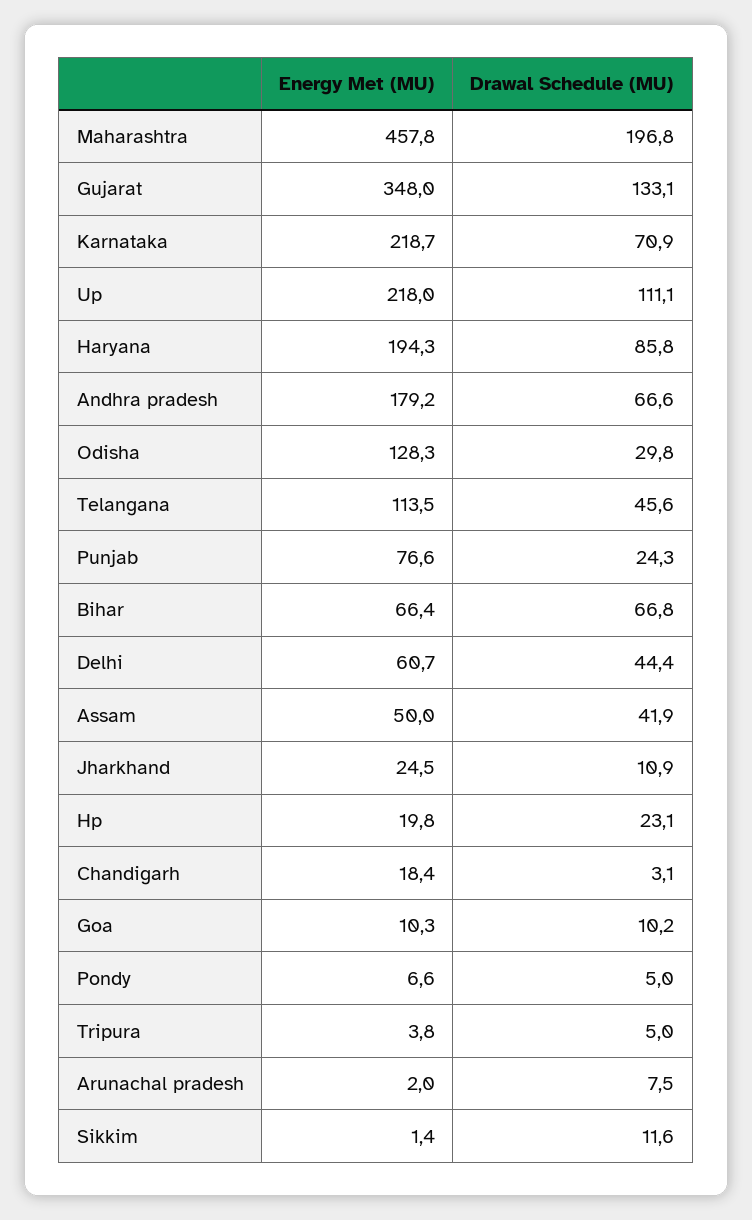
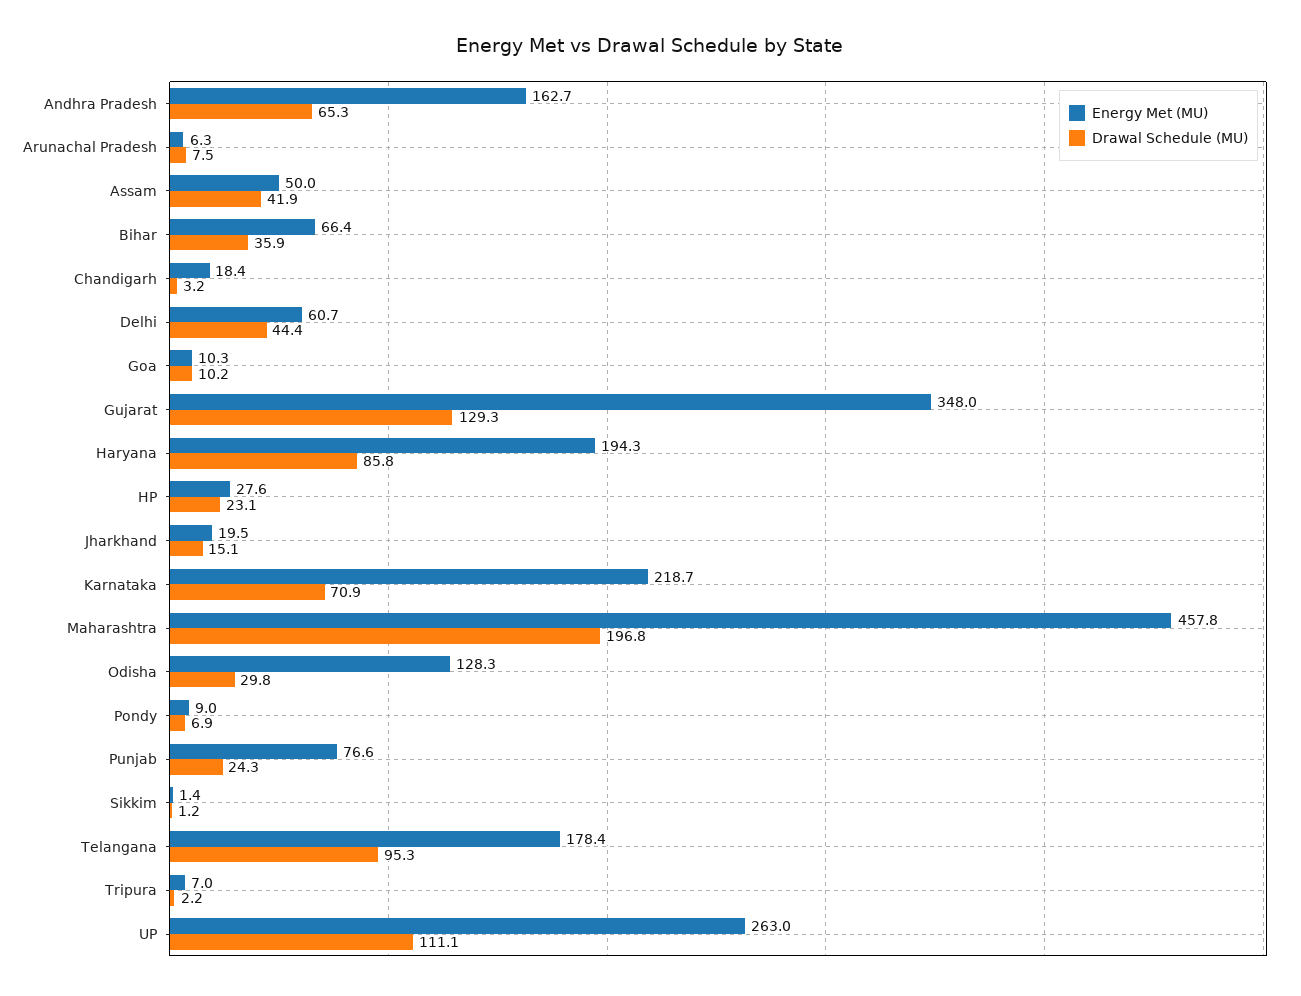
  {
    "Energy Met (MU)": {
      "Maharashtra": 457.8,
      "Gujarat": 348,
      "Karnataka": 218.7,
-     "Up": 218,
+     "Up": 263,
      "Haryana": 194.3,
-     "Andhra pradesh": 179.2,
+     "Andhra pradesh": 162.7,
      "Odisha": 128.3,
-     "Telangana": 113.5,
+     "Telangana": 178.4,
      "Punjab": 76.6,
      "Bihar": 66.4,
      "Delhi": 60.7,
      "Assam": 50,
-     "Jharkhand": 24.5,
+     "Jharkhand": 19.5,
-     "Hp": 19.8,
+     "Hp": 27.6,
      "Chandigarh": 18.4,
      "Goa": 10.3,
-     "Pondy": 6.6,
+     "Pondy": 9,
-     "Tripura": 3.8,
+     "Tripura": 7,
-     "Arunachal pradesh": 2,
+     "Arunachal pradesh": 6.3,
      "Sikkim": 1.4
    },
    "Drawal Schedule (MU)": {
      "Maharashtra": 196.8,
-     "Gujarat": 133.1,
+     "Gujarat": 129.3,
      "Karnataka": 70.9,
      "Up": 111.1,
      "Haryana": 85.8,
-     "Andhra pradesh": 66.6,
+     "Andhra pradesh": 65.3,
      "Odisha": 29.8,
-     "Telangana": 45.6,
+     "Telangana": 95.3,
      "Punjab": 24.3,
-     "Bihar": 66.8,
+     "Bihar": 35.9,
      "Delhi": 44.4,
      "Assam": 41.9,
-     "Jharkhand": 10.9,
+     "Jharkhand": 15.1,
      "Hp": 23.1,
-     "Chandigarh": 3.1,
+     "Chandigarh": 3.2,
      "Goa": 10.2,
-     "Pondy": 5,
+     "Pondy": 6.9,
-     "Tripura": 5,
+     "Tripura": 2.2,
      "Arunachal pradesh": 7.5,
-     "Sikkim": 11.6
+     "Sikkim": 1.2
    }
  }

